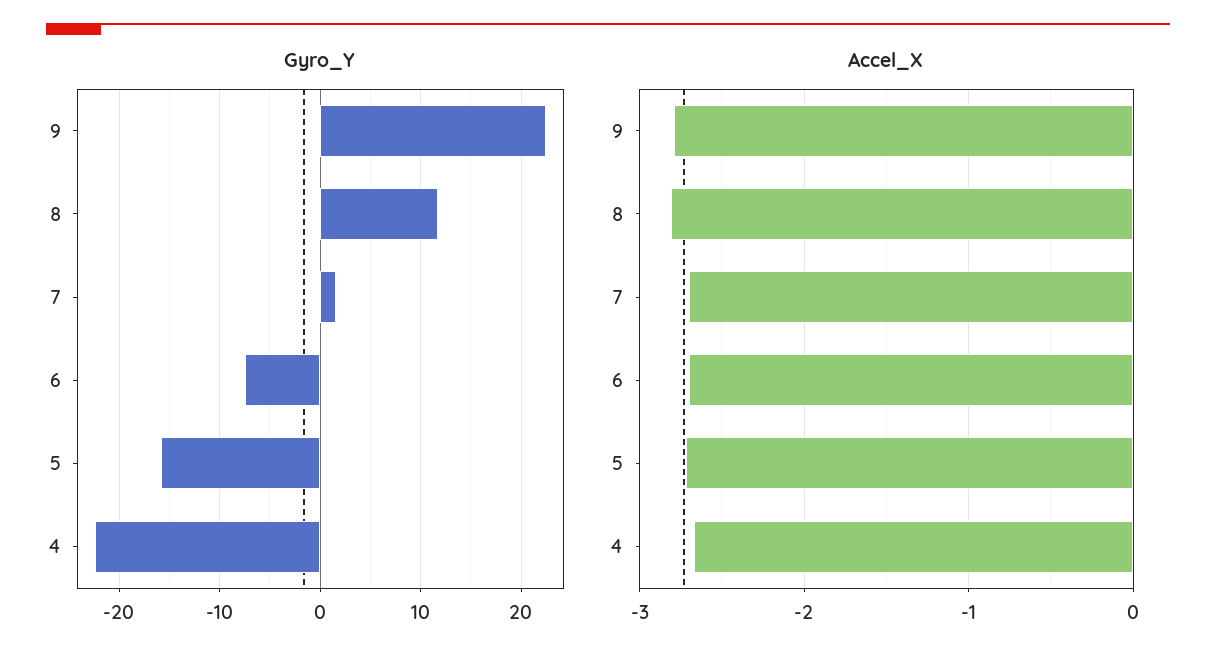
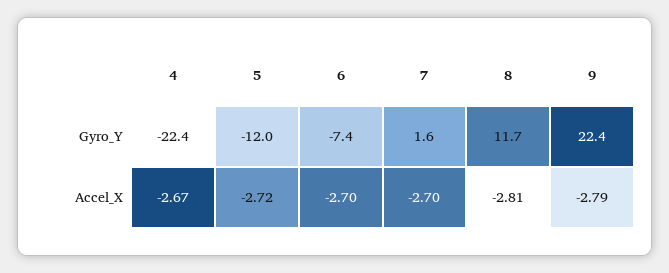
  {
    "Gyro_Y": {
      "9": 22.4,
      "8": 11.7,
      "7": 1.6,
      "6": -7.4,
-     "5": -16,
+     "5": -12,
      "4": -22.4
    },
    "Accel_X": {
      "9": -2.79,
      "8": -2.81,
      "7": -2.7,
      "6": -2.7,
      "5": -2.72,
      "4": -2.67
    }
  }

